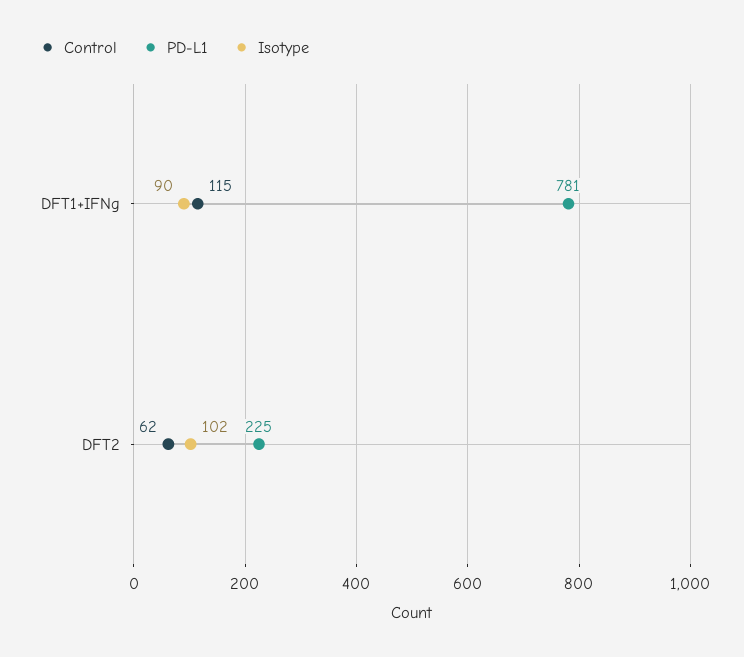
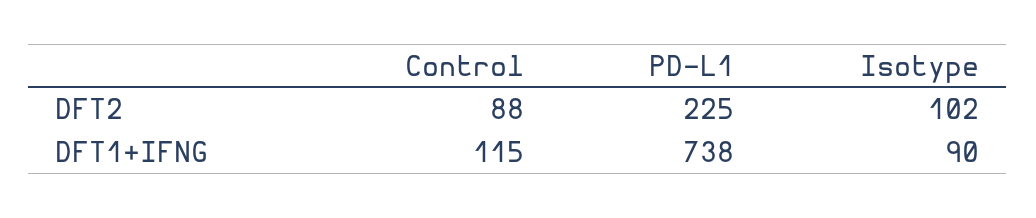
  {
    "Control": {
      "DFT1+IFNg": 115,
-     "DFT2": 62
+     "DFT2": 88
    },
    "PD-L1": {
-     "DFT1+IFNg": 781,
+     "DFT1+IFNg": 738,
      "DFT2": 225
    },
    "Isotype": {
      "DFT1+IFNg": 90,
      "DFT2": 102
    }
  }

